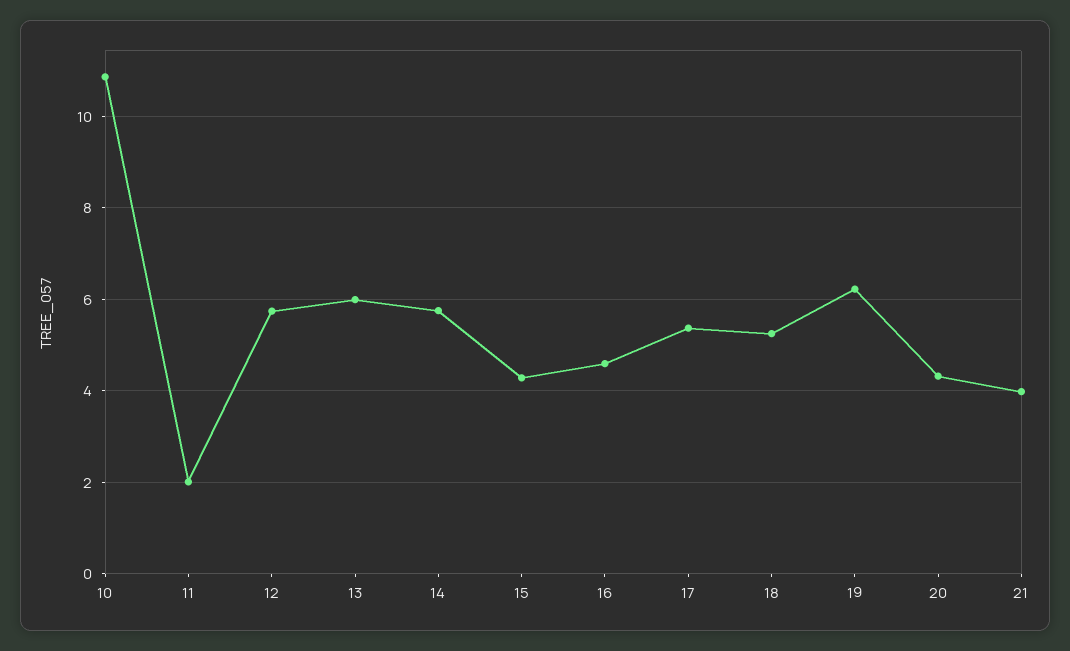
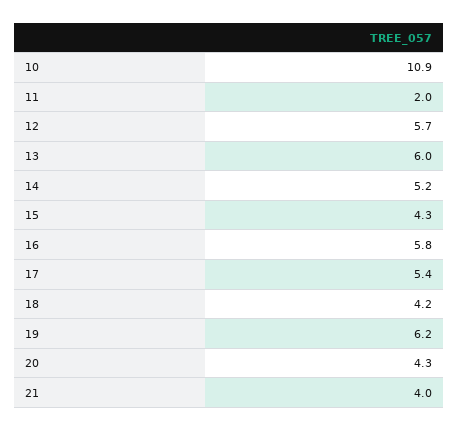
  {
    "10": 10.9,
    "11": 2,
    "12": 5.7,
    "13": 6,
-   "14": 5.8,
+   "14": 5.2,
    "15": 4.3,
-   "16": 4.6,
+   "16": 5.8,
    "17": 5.4,
-   "18": 5.2,
+   "18": 4.2,
    "19": 6.2,
    "20": 4.3,
    "21": 4
  }

